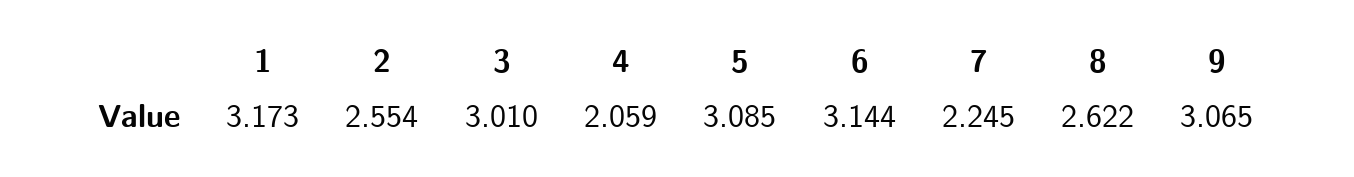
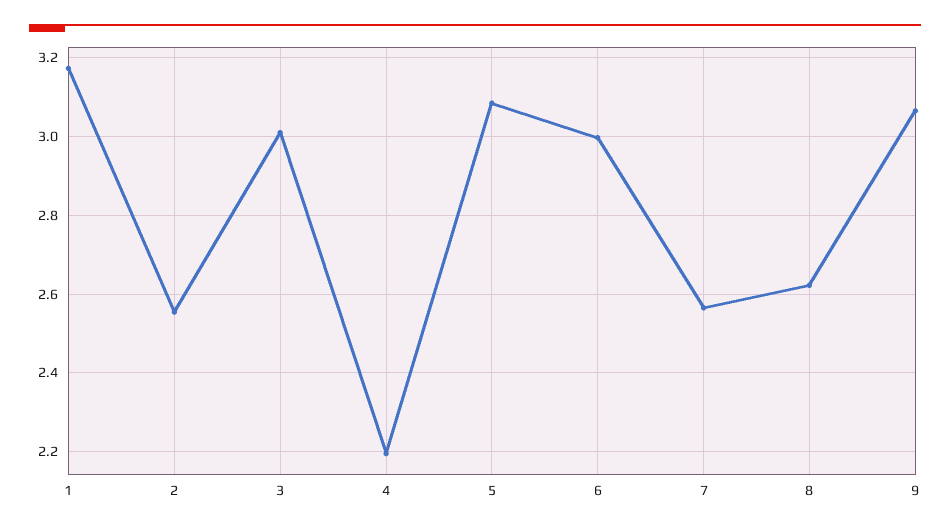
  {
    "1": 3.173,
    "2": 2.554,
    "3": 3.01,
-   "4": 2.059,
+   "4": 2.2,
    "5": 3.085,
-   "6": 3.144,
+   "6": 3,
-   "7": 2.245,
+   "7": 2.56,
    "8": 2.622,
    "9": 3.065
  }

